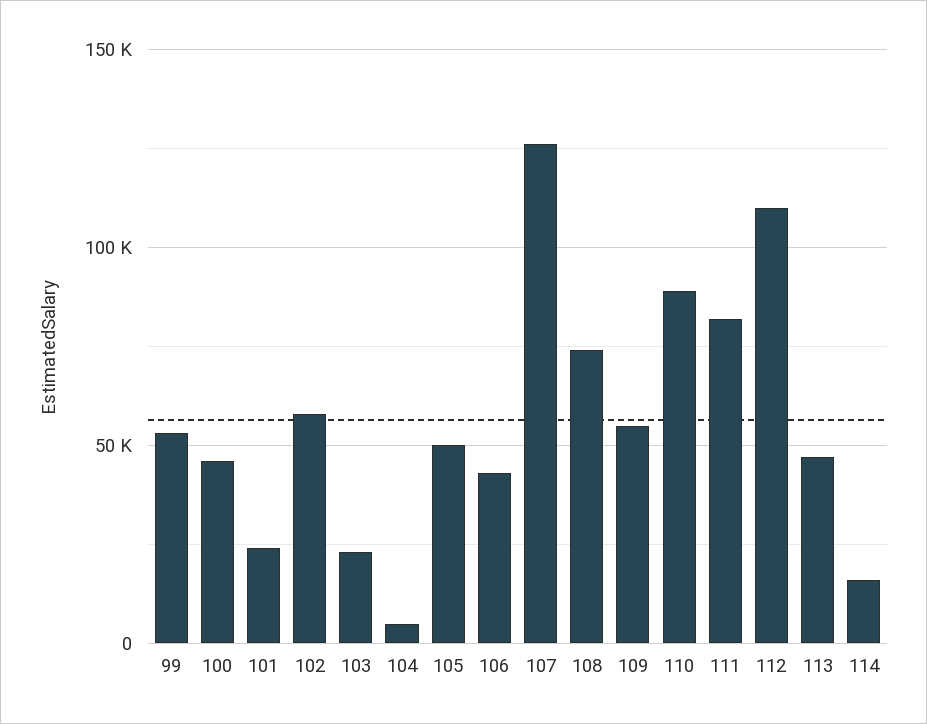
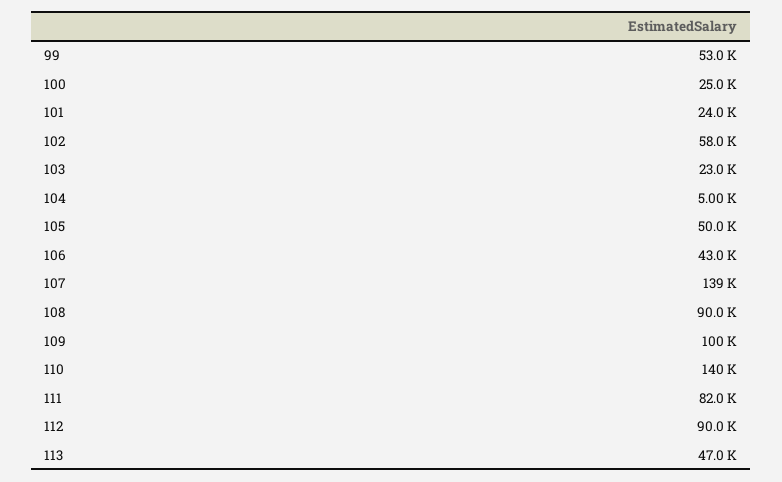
  {
    "99": 53000,
-   "100": 45000,
+   "100": 25000,
    "101": 24000,
    "102": 58000,
    "103": 23000,
    "104": 5000,
    "105": 50000,
    "106": 43000,
-   "107": 125000,
+   "107": 139000,
-   "108": 75000,
+   "108": 90000,
-   "109": 55000,
+   "109": 100000,
-   "110": 90000,
+   "110": 140000,
    "111": 82000,
-   "112": 110000,
+   "112": 90000,
-   "113": 47000,
+   "113": 47000
-   "114": 15000
  }

